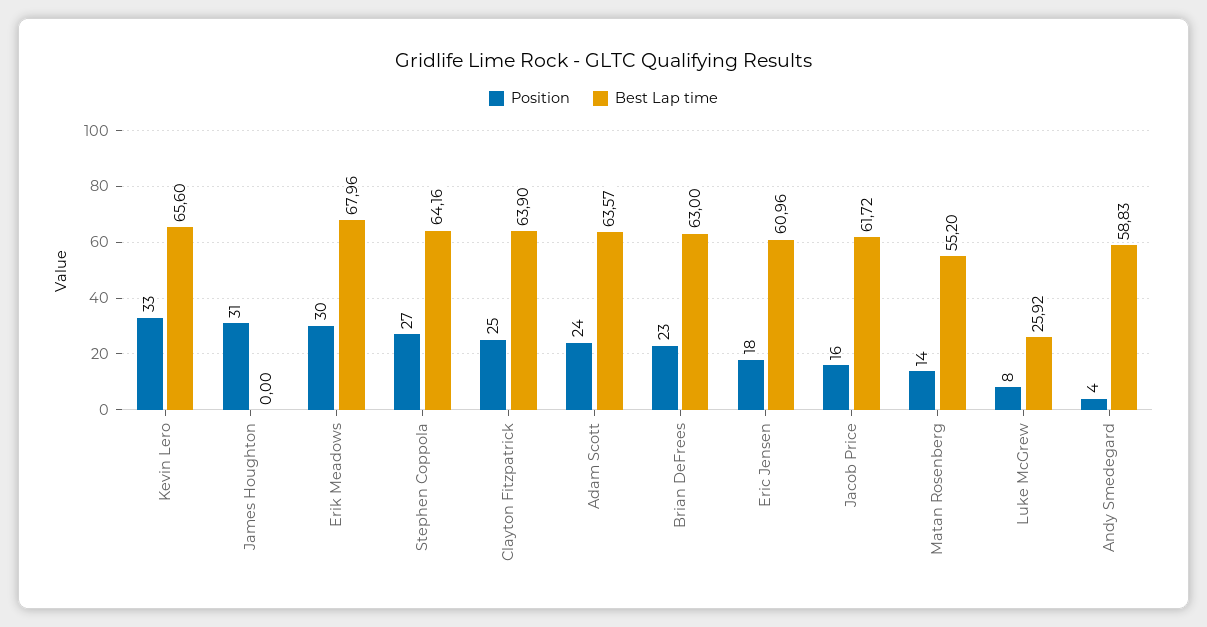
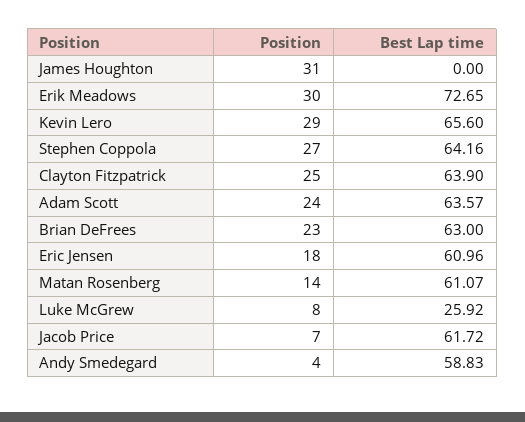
  {
    "Position": {
-     "Kevin Lero": 33,
+     "Kevin Lero": 29,
      "James Houghton": 31,
      "Erik Meadows": 30,
      "Stephen Coppola": 27,
      "Clayton Fitzpatrick": 25,
      "Adam Scott": 24,
      "Brian DeFrees": 23,
      "Eric Jensen": 18,
-     "Jacob Price": 16,
+     "Jacob Price": 7,
      "Matan Rosenberg": 14,
      "Luke McGrew": 8,
      "Andy Smedegard": 4
    },
    "Best Lap time": {
      "Kevin Lero": 65.6,
      "James Houghton": 0,
-     "Erik Meadows": 67.96,
+     "Erik Meadows": 72.65,
      "Stephen Coppola": 64.16,
      "Clayton Fitzpatrick": 63.9,
      "Adam Scott": 63.57,
      "Brian DeFrees": 63,
      "Eric Jensen": 60.96,
      "Jacob Price": 61.72,
-     "Matan Rosenberg": 55.2,
+     "Matan Rosenberg": 61.07,
      "Luke McGrew": 25.92,
      "Andy Smedegard": 58.83
    }
  }

